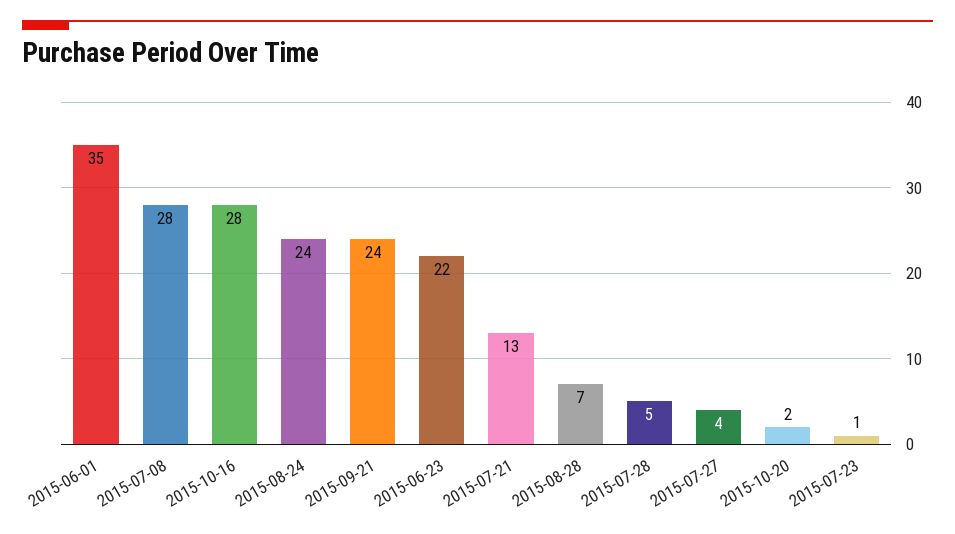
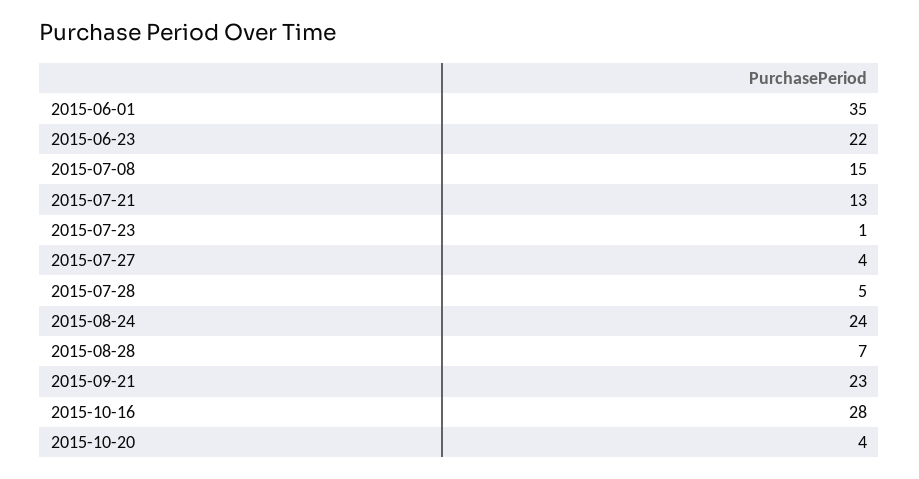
  {
    "2015-06-01": 35,
-   "2015-07-08": 28,
+   "2015-07-08": 15,
    "2015-10-16": 28,
    "2015-08-24": 24,
-   "2015-09-21": 24,
+   "2015-09-21": 23,
    "2015-06-23": 22,
    "2015-07-21": 13,
    "2015-08-28": 7,
    "2015-07-28": 5,
    "2015-07-27": 4,
-   "2015-10-20": 2,
+   "2015-10-20": 4,
    "2015-07-23": 1
  }

